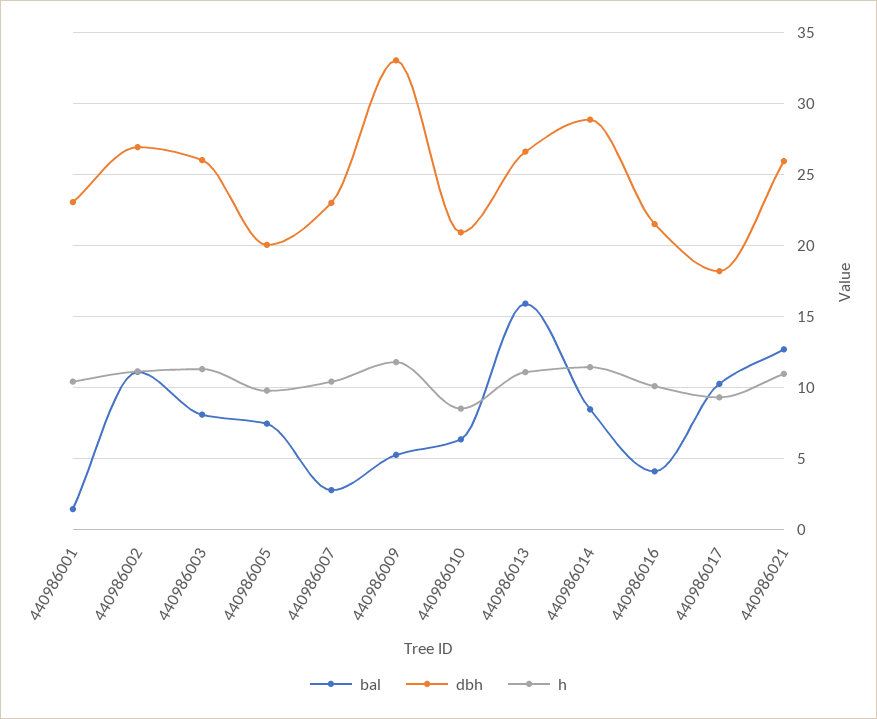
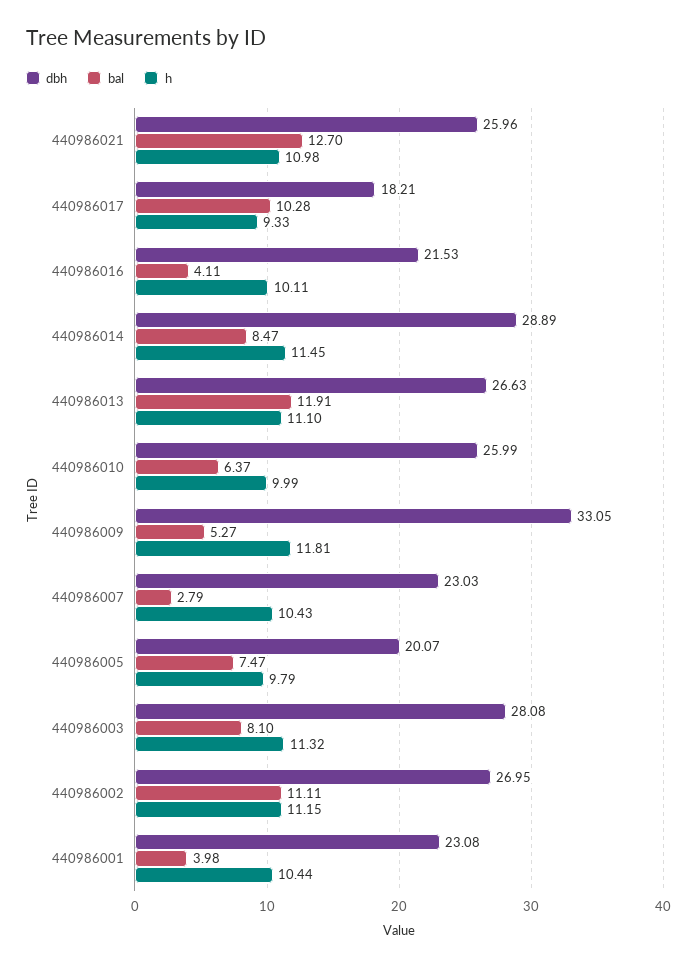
  {
    "bal": {
-     "440986001": 1.5,
+     "440986001": 3.98,
      "440986002": 11.11,
      "440986003": 8.1,
      "440986005": 7.47,
      "440986007": 2.79,
      "440986009": 5.27,
      "440986010": 6.37,
-     "440986013": 16,
+     "440986013": 11.91,
      "440986014": 8.47,
      "440986016": 4.11,
      "440986017": 10.28,
      "440986021": 12.7
    },
    "dbh": {
      "440986001": 23.08,
      "440986002": 26.95,
-     "440986003": 26,
+     "440986003": 28.08,
      "440986005": 20.07,
      "440986007": 23.03,
      "440986009": 33.05,
-     "440986010": 21,
+     "440986010": 25.99,
      "440986013": 26.63,
      "440986014": 28.89,
      "440986016": 21.53,
      "440986017": 18.21,
      "440986021": 25.96
    },
    "h": {
      "440986001": 10.44,
      "440986002": 11.15,
      "440986003": 11.32,
      "440986005": 9.79,
      "440986007": 10.43,
      "440986009": 11.81,
-     "440986010": 8.5,
+     "440986010": 9.99,
      "440986013": 11.1,
      "440986014": 11.45,
      "440986016": 10.11,
      "440986017": 9.33,
      "440986021": 10.98
    }
  }

